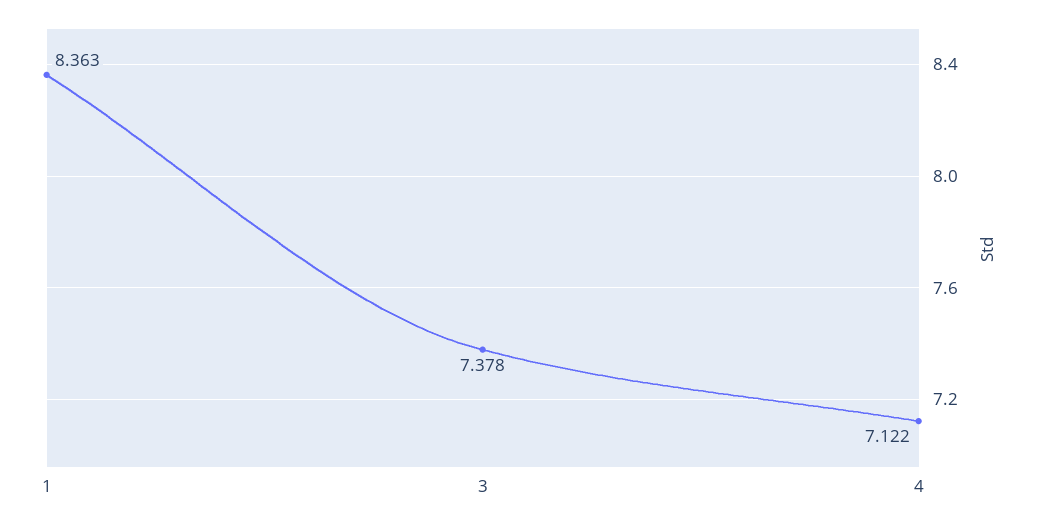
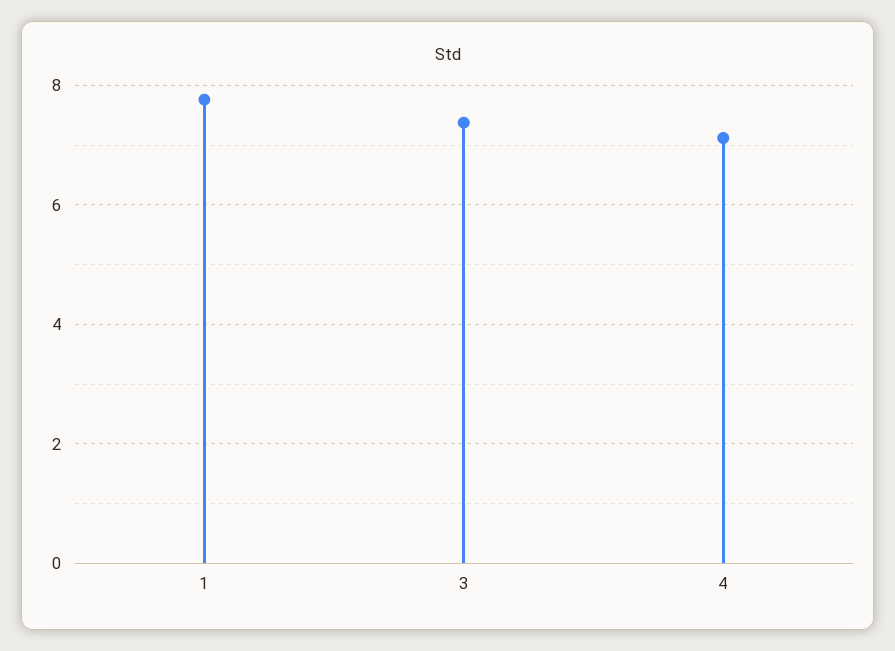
  {
-   "1": 8.363,
+   "1": 7.8,
    "3": 7.378,
    "4": 7.122
  }

